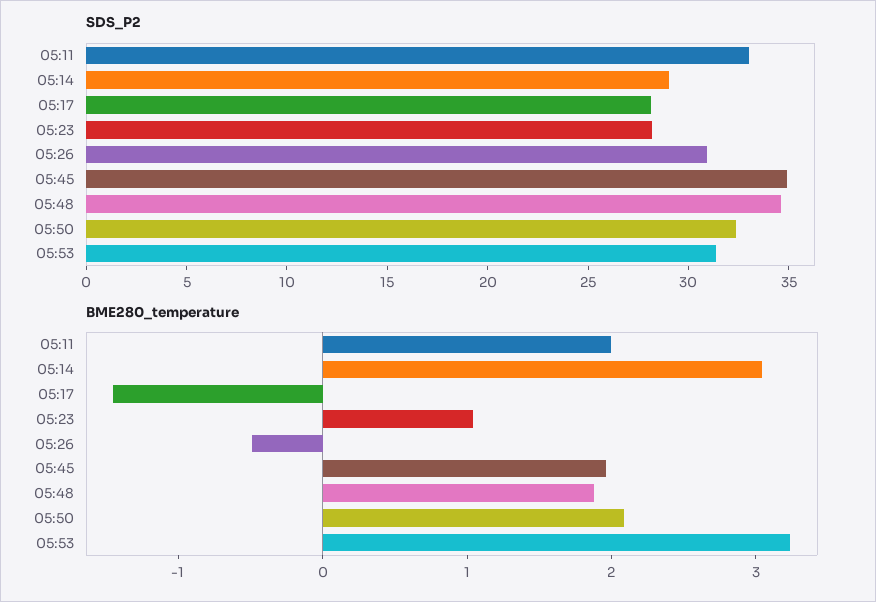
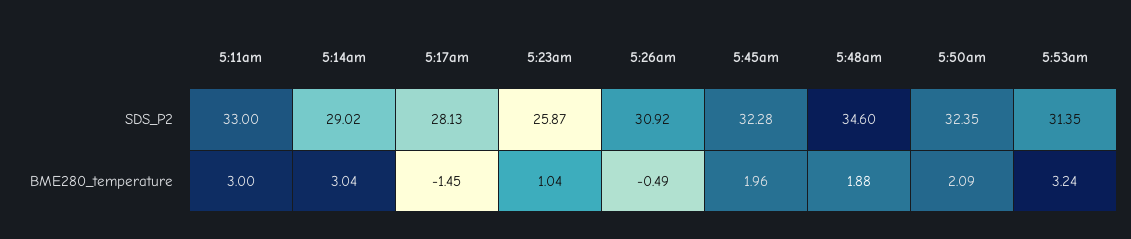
  {
    "SDS_P2": {
      "05:11": 33,
      "05:14": 29.02,
      "05:17": 28.13,
-     "05:23": 28,
+     "05:23": 25.87,
      "05:26": 30.92,
-     "05:45": 35,
+     "05:45": 32.28,
      "05:48": 34.6,
      "05:50": 32.35,
      "05:53": 31.35
    },
    "BME280_temperature": {
-     "05:11": 2,
+     "05:11": 3,
      "05:14": 3.04,
      "05:17": -1.45,
      "05:23": 1.04,
      "05:26": -0.49,
      "05:45": 1.96,
      "05:48": 1.88,
      "05:50": 2.09,
      "05:53": 3.24
    }
  }

